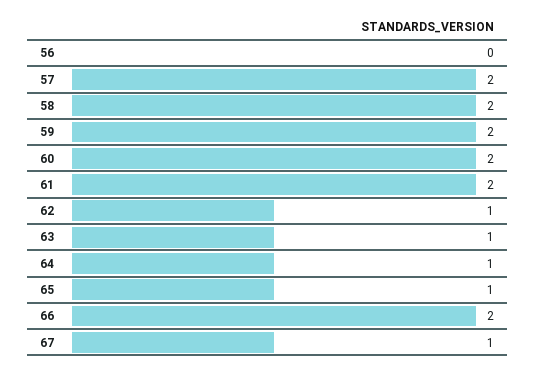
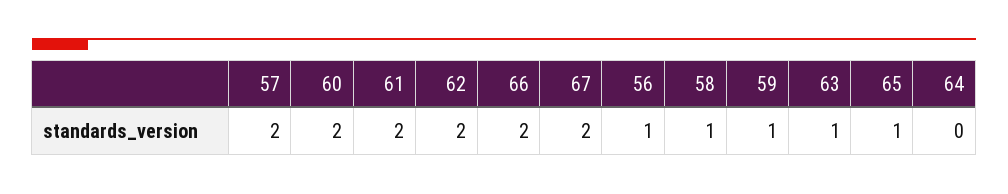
  {
-   "56": 0,
+   "56": 1,
    "57": 2,
-   "58": 2,
+   "58": 1,
-   "59": 2,
+   "59": 1,
    "60": 2,
    "61": 2,
-   "62": 1,
+   "62": 2,
    "63": 1,
-   "64": 1,
+   "64": 0,
    "65": 1,
    "66": 2,
-   "67": 1
+   "67": 2
  }

